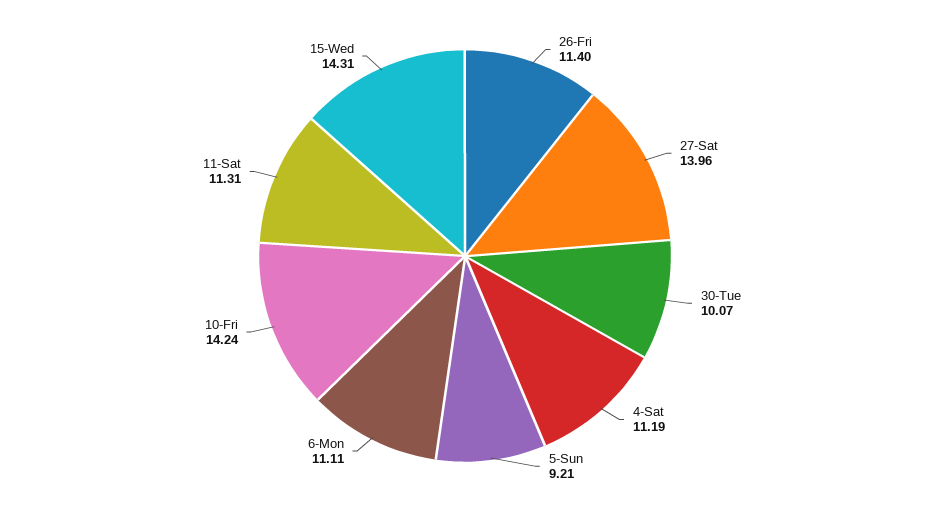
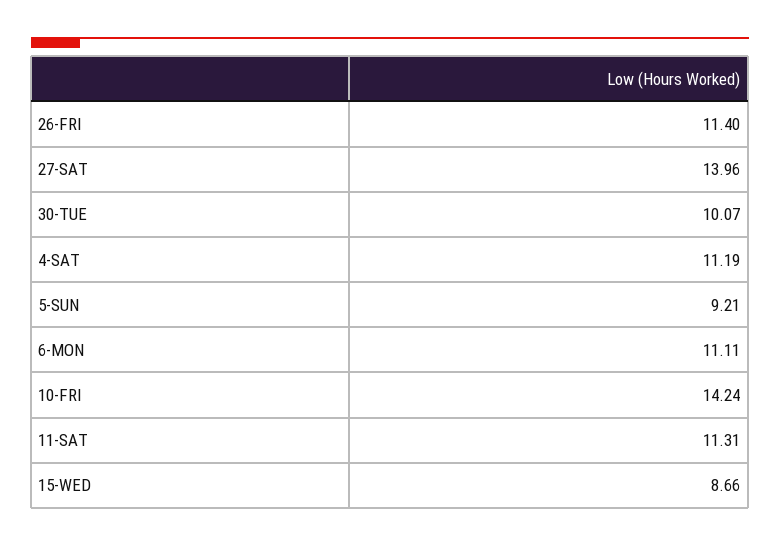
  {
    "26-Fri": 11.4,
    "27-Sat": 13.96,
    "30-Tue": 10.07,
    "4-Sat": 11.19,
    "5-Sun": 9.21,
    "6-Mon": 11.11,
    "10-Fri": 14.24,
    "11-Sat": 11.31,
-   "15-Wed": 14.31
+   "15-Wed": 8.66
  }

